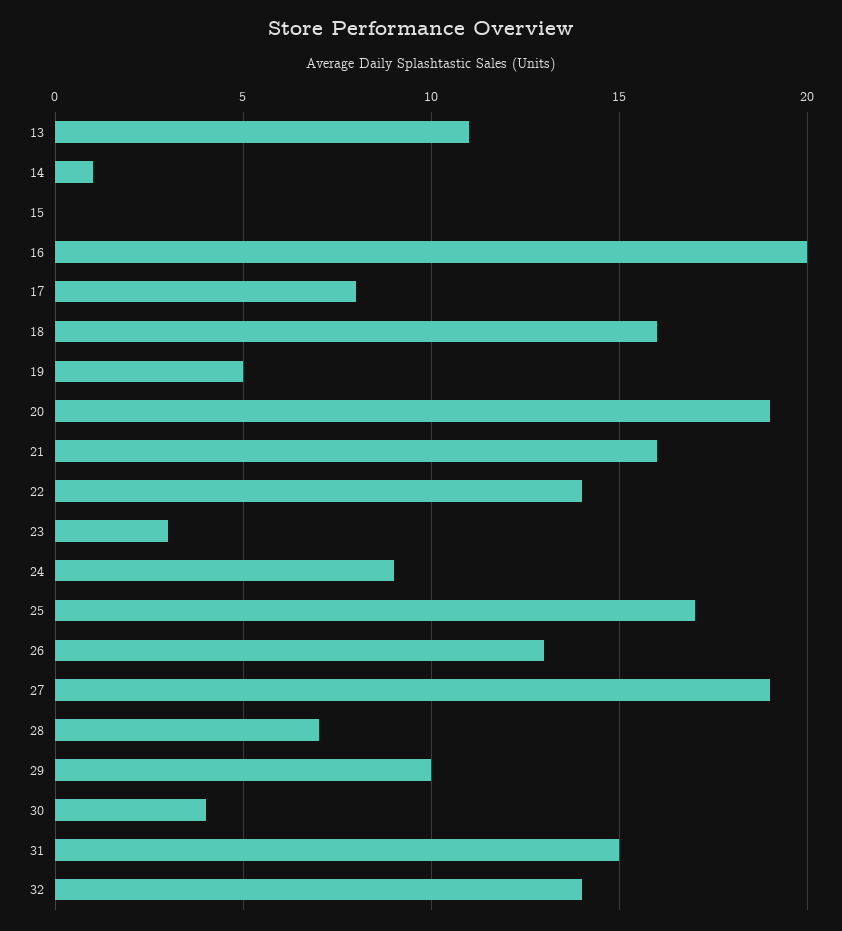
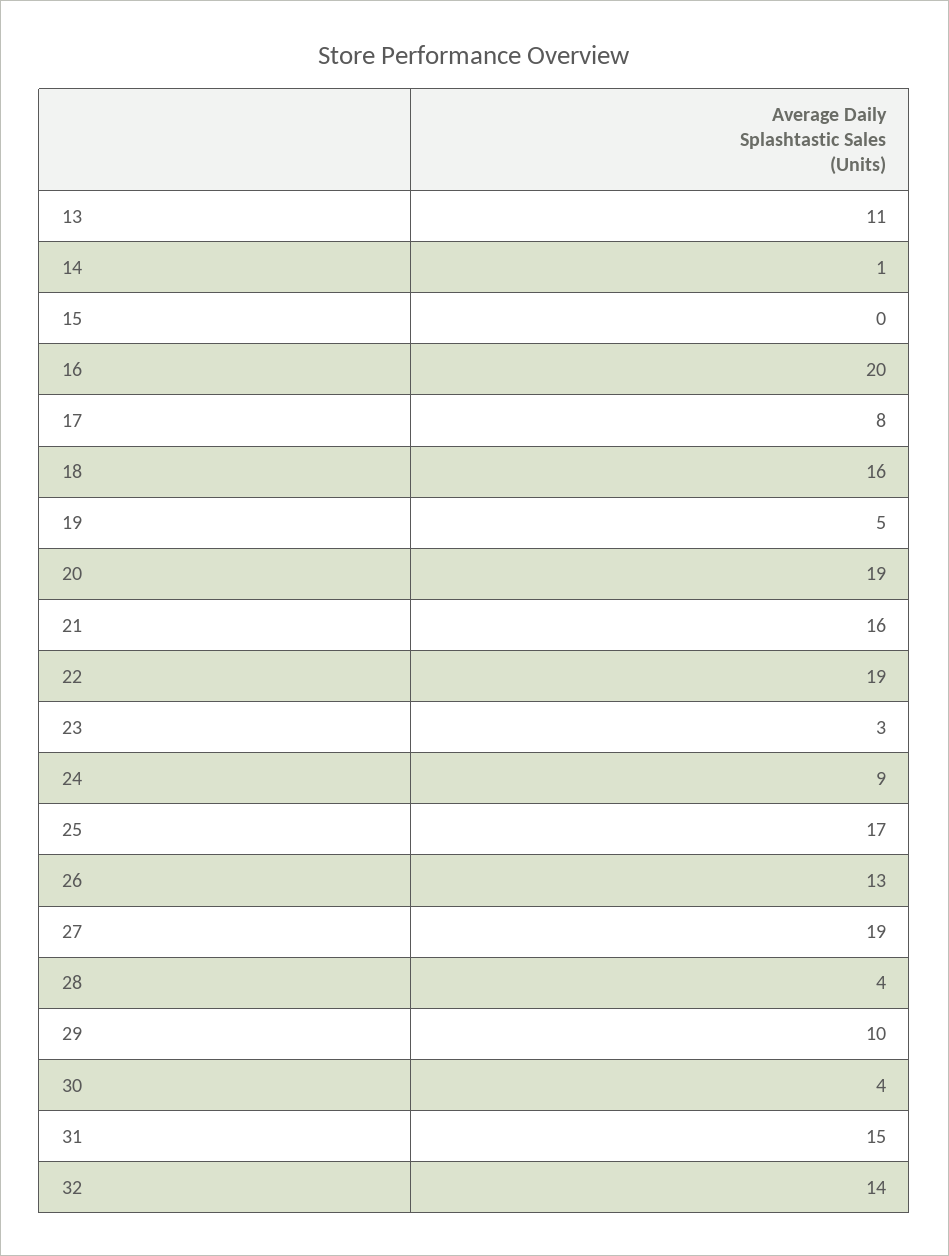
  {
    "13": 11,
    "14": 1,
    "15": 0,
    "16": 20,
    "17": 8,
    "18": 16,
    "19": 5,
    "20": 19,
    "21": 16,
-   "22": 14,
+   "22": 19,
    "23": 3,
    "24": 9,
    "25": 17,
    "26": 13,
    "27": 19,
-   "28": 7,
+   "28": 4,
    "29": 10,
    "30": 4,
    "31": 15,
    "32": 14
  }

